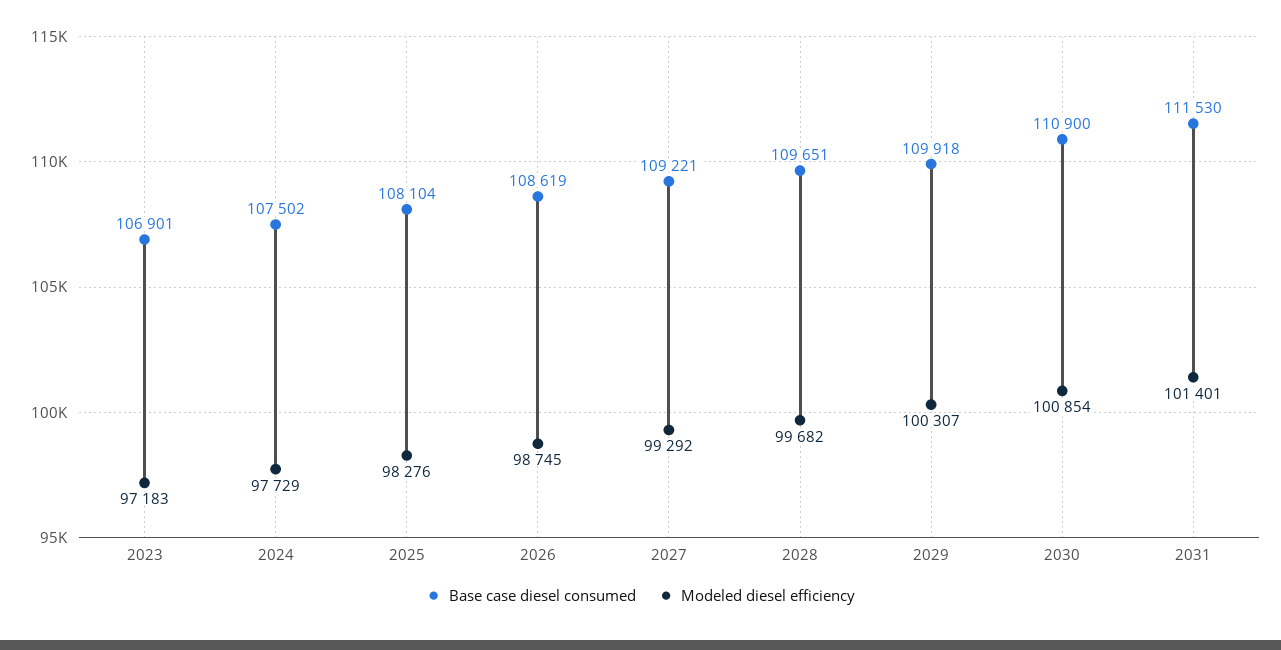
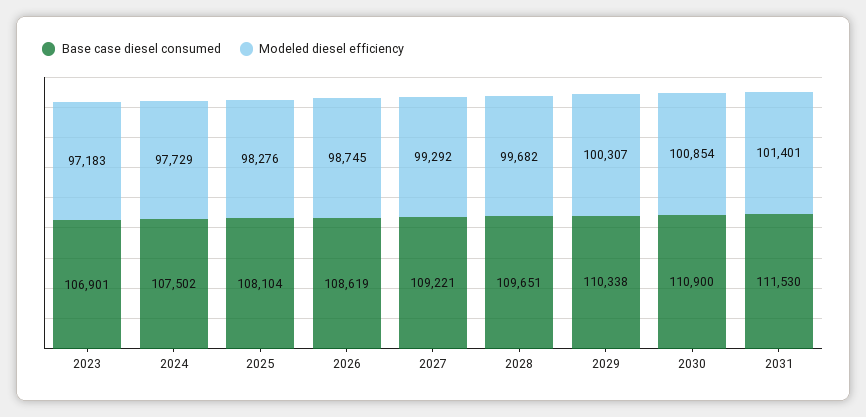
  {
    "Base case diesel consumed": {
      "2023": 106901,
      "2024": 107502,
      "2025": 108104,
      "2026": 108619,
      "2027": 109221,
      "2028": 109651,
-     "2029": 109918,
+     "2029": 110338,
      "2030": 110900,
      "2031": 111530
    },
    "Modeled diesel efficiency": {
      "2023": 97183,
      "2024": 97729,
      "2025": 98276,
      "2026": 98745,
      "2027": 99292,
      "2028": 99682,
      "2029": 100307,
      "2030": 100854,
      "2031": 101401
    }
  }

